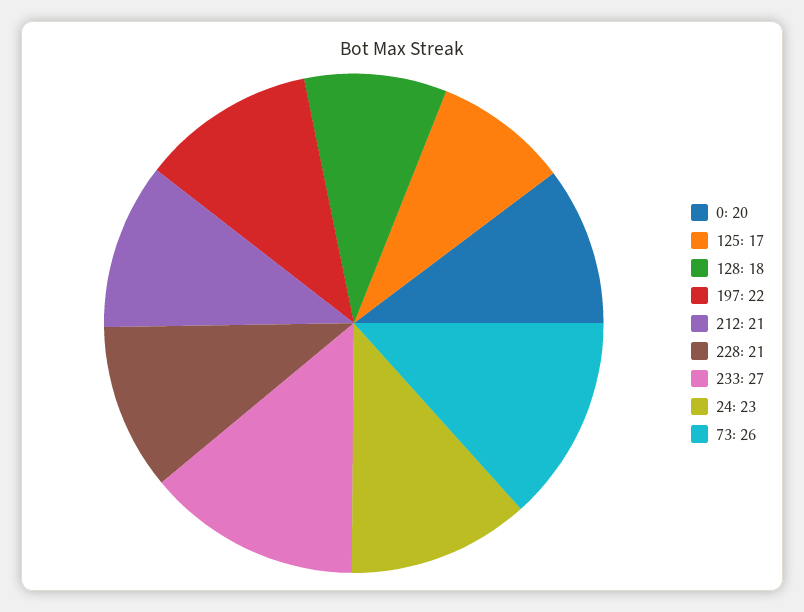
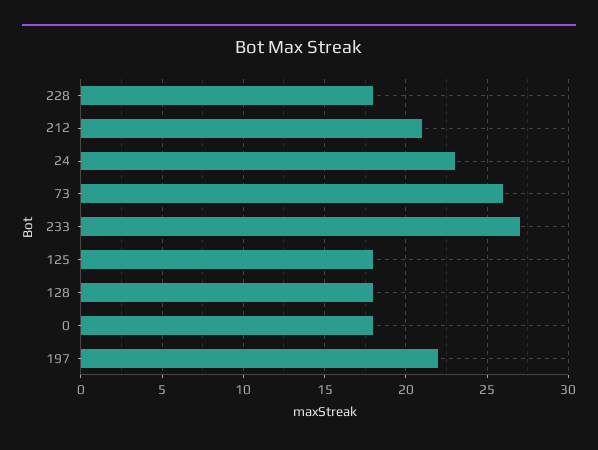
  {
-   "0": 20,
+   "0": 18,
-   "125": 17,
+   "125": 18,
    "128": 18,
    "197": 22,
    "212": 21,
-   "228": 21,
+   "228": 18,
    "233": 27,
    "24": 23,
    "73": 26
  }

